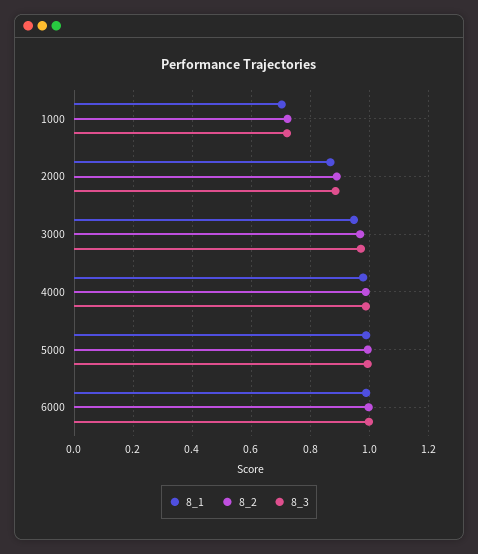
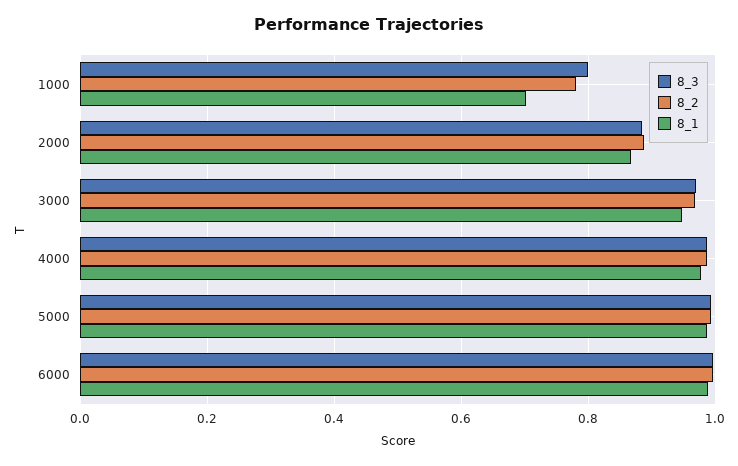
  {
    "8_1": {
      "1000": 0.7,
      "2000": 0.86,
      "3000": 0.94,
      "4000": 0.98,
      "5000": 0.98,
      "6000": 0.98
    },
    "8_2": {
-     "1000": 0.725,
+     "1000": 0.78,
      "2000": 0.88,
      "3000": 0.96,
      "4000": 0.98,
      "5000": 1,
      "6000": 1
    },
    "8_3": {
-     "1000": 0.725,
+     "1000": 0.8,
      "2000": 0.88,
      "3000": 0.98,
      "4000": 0.98,
      "5000": 1,
      "6000": 1
    }
  }

